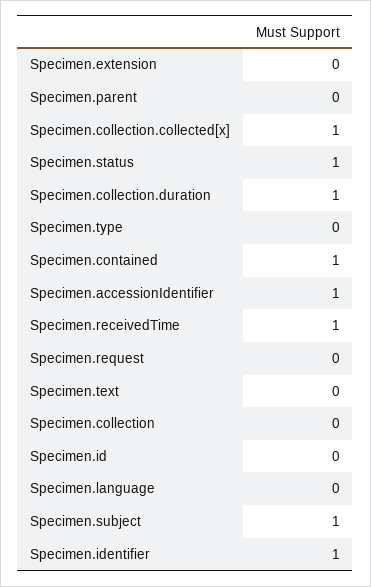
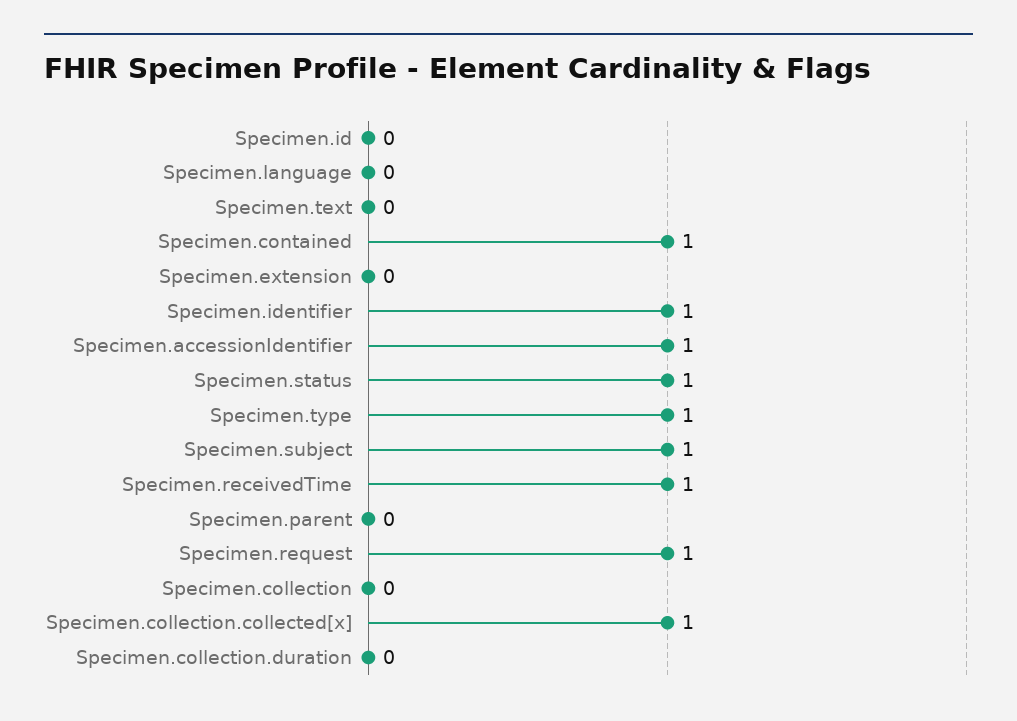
  {
    "Specimen.extension": 0,
    "Specimen.parent": 0,
    "Specimen.collection.collected[x]": 1,
    "Specimen.status": 1,
-   "Specimen.collection.duration": 1,
+   "Specimen.collection.duration": 0,
-   "Specimen.type": 0,
+   "Specimen.type": 1,
    "Specimen.contained": 1,
    "Specimen.accessionIdentifier": 1,
    "Specimen.receivedTime": 1,
-   "Specimen.request": 0,
+   "Specimen.request": 1,
    "Specimen.text": 0,
    "Specimen.collection": 0,
    "Specimen.id": 0,
    "Specimen.language": 0,
    "Specimen.subject": 1,
    "Specimen.identifier": 1
  }

